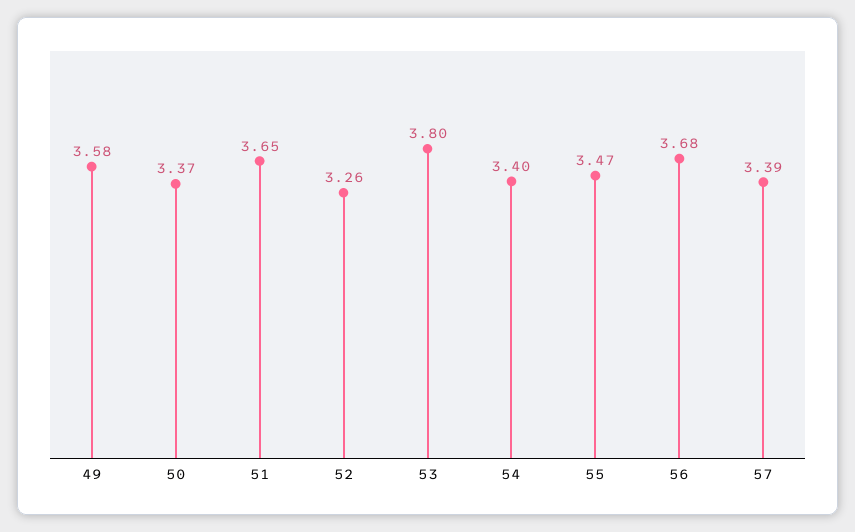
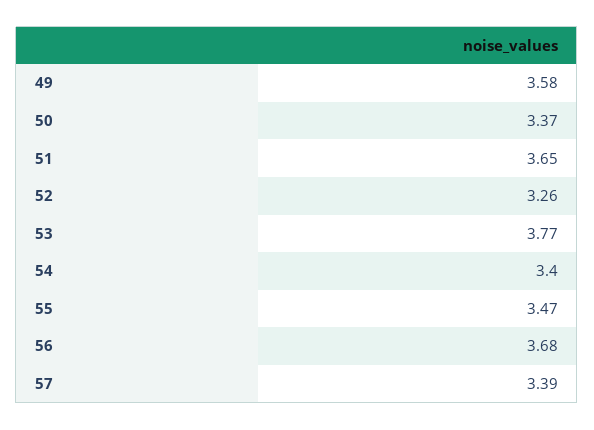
  {
    "49": 3.58,
    "50": 3.37,
    "51": 3.65,
    "52": 3.26,
-   "53": 3.8,
+   "53": 3.77,
    "54": 3.4,
    "55": 3.47,
    "56": 3.68,
    "57": 3.39
  }

